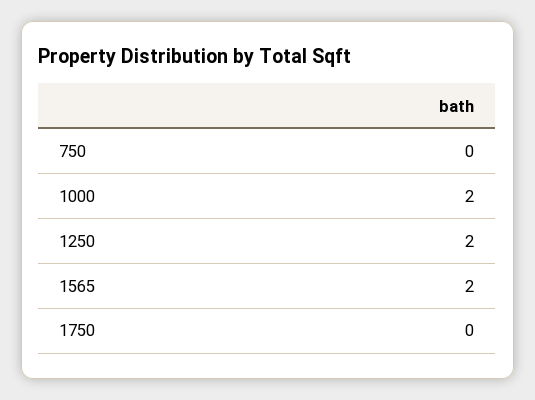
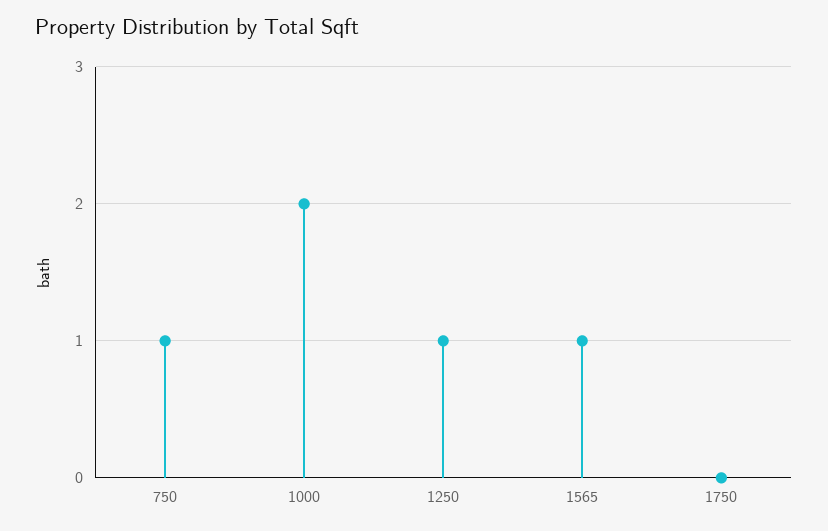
  {
-   "750": 0,
+   "750": 1,
    "1000": 2,
-   "1250": 2,
+   "1250": 1,
-   "1565": 2,
+   "1565": 1,
    "1750": 0
  }

